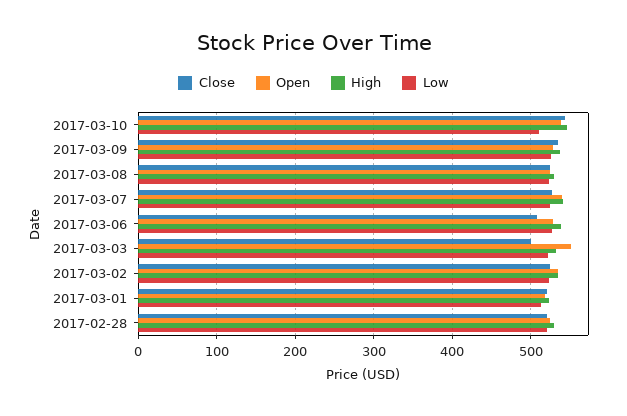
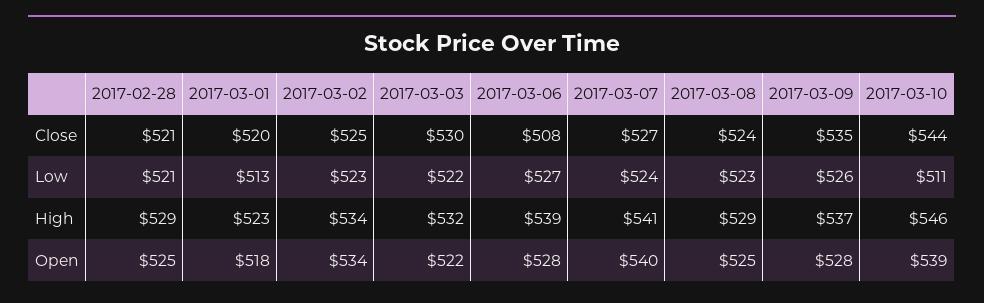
  {
    "Close": {
      "2017-03-10": 544,
      "2017-03-09": 535,
      "2017-03-08": 524,
      "2017-03-07": 527,
      "2017-03-06": 508,
-     "2017-03-03": 500,
+     "2017-03-03": 530,
      "2017-03-02": 525,
      "2017-03-01": 520,
      "2017-02-28": 521
    },
    "Open": {
      "2017-03-10": 539,
      "2017-03-09": 528,
      "2017-03-08": 525,
      "2017-03-07": 540,
      "2017-03-06": 528,
-     "2017-03-03": 550,
+     "2017-03-03": 522,
      "2017-03-02": 534,
      "2017-03-01": 518,
      "2017-02-28": 525
    },
    "High": {
      "2017-03-10": 546,
      "2017-03-09": 537,
      "2017-03-08": 529,
      "2017-03-07": 541,
      "2017-03-06": 539,
      "2017-03-03": 532,
      "2017-03-02": 534,
      "2017-03-01": 523,
      "2017-02-28": 529
    },
    "Low": {
      "2017-03-10": 511,
      "2017-03-09": 526,
      "2017-03-08": 523,
      "2017-03-07": 524,
      "2017-03-06": 527,
      "2017-03-03": 522,
      "2017-03-02": 523,
      "2017-03-01": 513,
      "2017-02-28": 521
    }
  }

